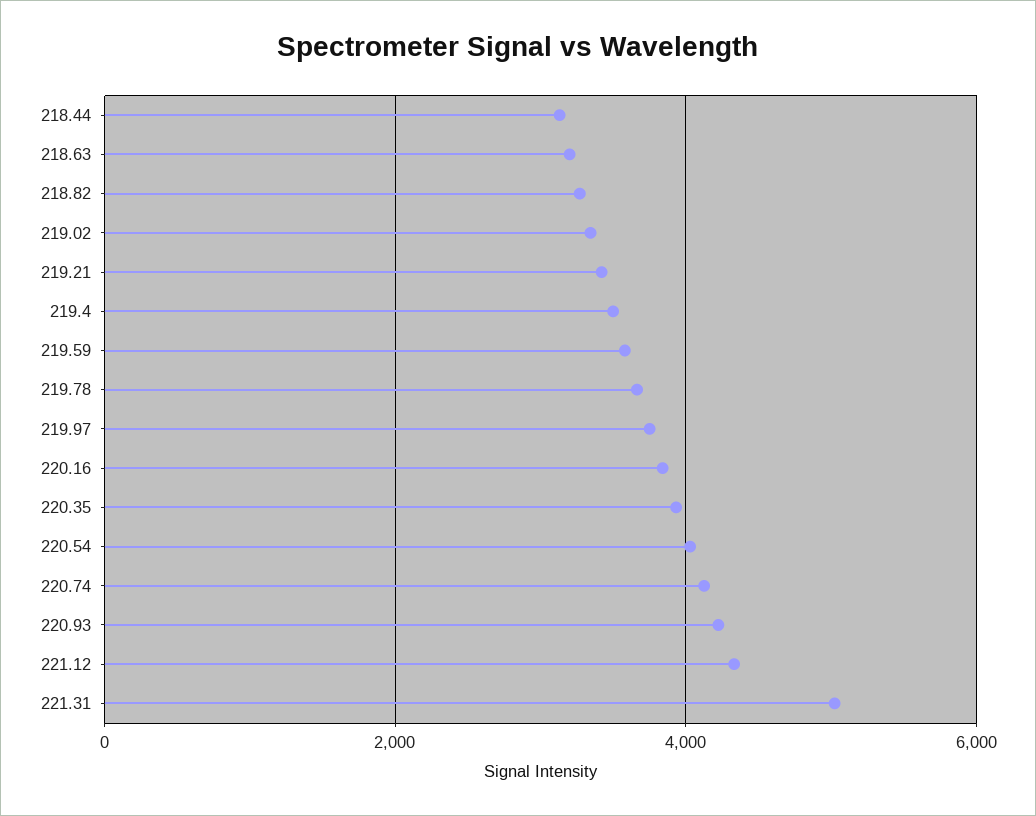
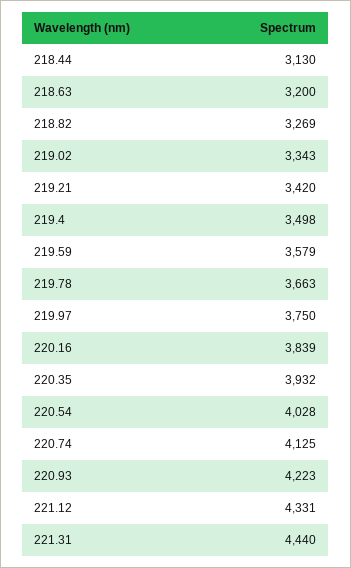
  {
    "218.44": 3130,
    "218.63": 3200,
    "218.82": 3269,
    "219.02": 3343,
    "219.21": 3420,
    "219.4": 3498,
    "219.59": 3579,
    "219.78": 3663,
    "219.97": 3750,
    "220.16": 3839,
    "220.35": 3932,
    "220.54": 4028,
    "220.74": 4125,
    "220.93": 4223,
    "221.12": 4331,
-   "221.31": 5000
+   "221.31": 4440
  }

